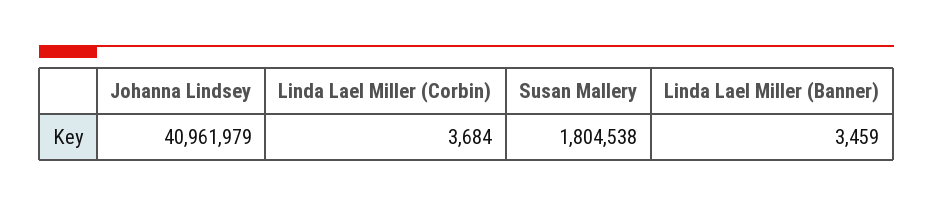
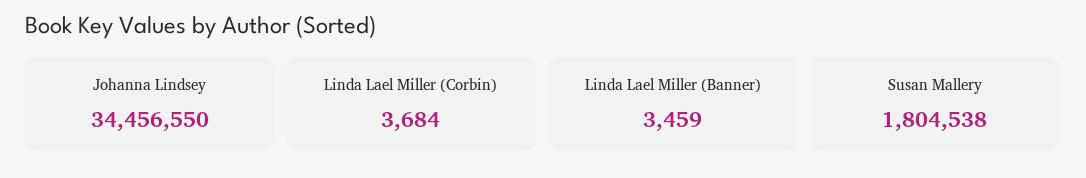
  {
-   "Johanna Lindsey": 40961979,
+   "Johanna Lindsey": 34456550,
    "Linda Lael Miller (Corbin)": 3684,
    "Susan Mallery": 1804538,
    "Linda Lael Miller (Banner)": 3459
  }

